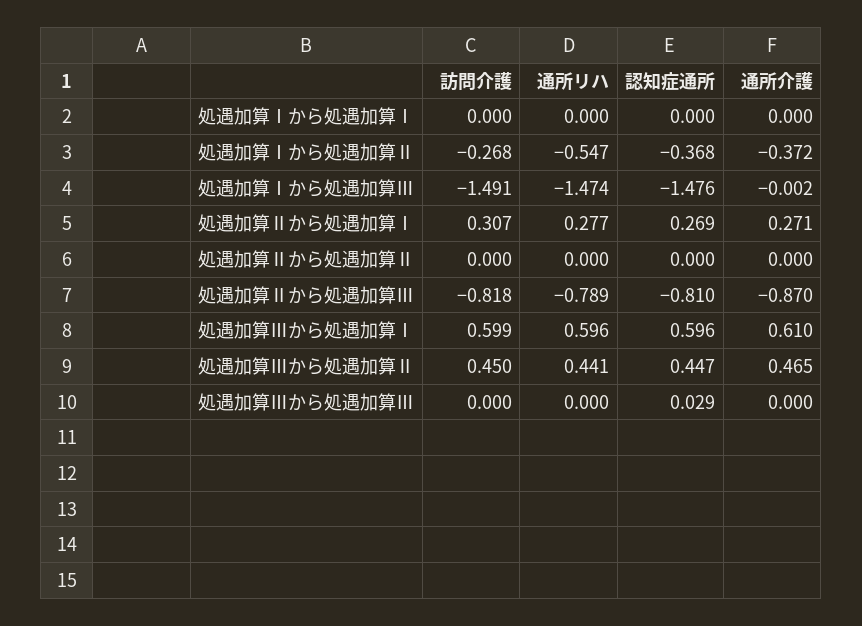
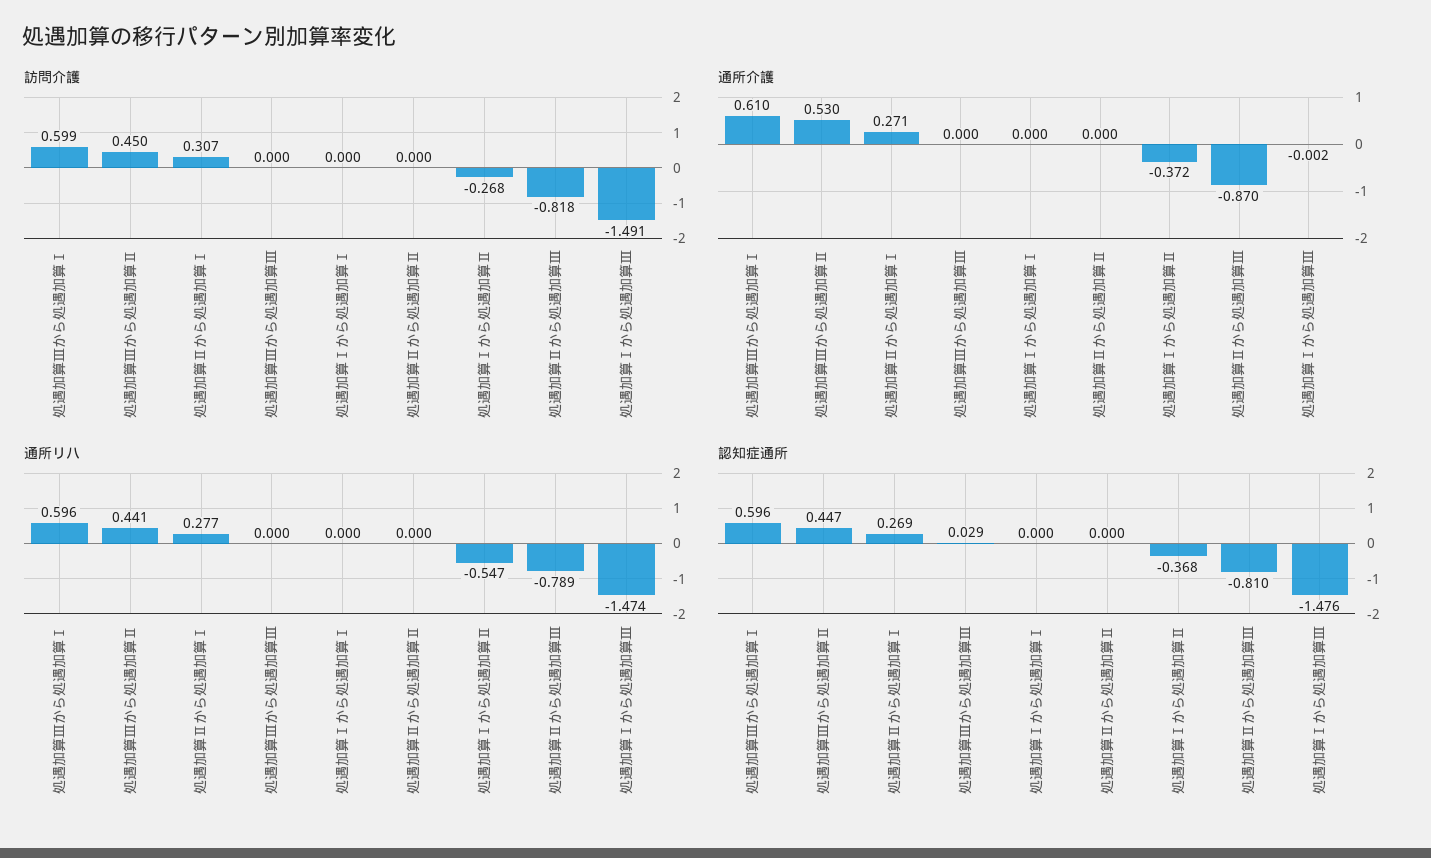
  {
    "訪問介護": {
      "処遇加算Ⅰから処遇加算Ⅰ": 0,
      "処遇加算Ⅰから処遇加算Ⅱ": -0.268,
      "処遇加算Ⅰから処遇加算Ⅲ": -1.491,
      "処遇加算Ⅱから処遇加算Ⅰ": 0.307,
      "処遇加算Ⅱから処遇加算Ⅱ": 0,
      "処遇加算Ⅱから処遇加算Ⅲ": -0.818,
      "処遇加算Ⅲから処遇加算Ⅰ": 0.599,
      "処遇加算Ⅲから処遇加算Ⅱ": 0.45,
      "処遇加算Ⅲから処遇加算Ⅲ": 0
    },
    "通所リハ": {
      "処遇加算Ⅰから処遇加算Ⅰ": 0,
      "処遇加算Ⅰから処遇加算Ⅱ": -0.547,
      "処遇加算Ⅰから処遇加算Ⅲ": -1.474,
      "処遇加算Ⅱから処遇加算Ⅰ": 0.277,
      "処遇加算Ⅱから処遇加算Ⅱ": 0,
      "処遇加算Ⅱから処遇加算Ⅲ": -0.789,
      "処遇加算Ⅲから処遇加算Ⅰ": 0.596,
      "処遇加算Ⅲから処遇加算Ⅱ": 0.441,
      "処遇加算Ⅲから処遇加算Ⅲ": 0
    },
    "認知症通所": {
      "処遇加算Ⅰから処遇加算Ⅰ": 0,
      "処遇加算Ⅰから処遇加算Ⅱ": -0.368,
      "処遇加算Ⅰから処遇加算Ⅲ": -1.476,
      "処遇加算Ⅱから処遇加算Ⅰ": 0.269,
      "処遇加算Ⅱから処遇加算Ⅱ": 0,
      "処遇加算Ⅱから処遇加算Ⅲ": -0.81,
      "処遇加算Ⅲから処遇加算Ⅰ": 0.596,
      "処遇加算Ⅲから処遇加算Ⅱ": 0.447,
      "処遇加算Ⅲから処遇加算Ⅲ": 0.029
    },
    "通所介護": {
      "処遇加算Ⅰから処遇加算Ⅰ": 0,
      "処遇加算Ⅰから処遇加算Ⅱ": -0.372,
      "処遇加算Ⅰから処遇加算Ⅲ": -0.002,
      "処遇加算Ⅱから処遇加算Ⅰ": 0.271,
      "処遇加算Ⅱから処遇加算Ⅱ": 0,
      "処遇加算Ⅱから処遇加算Ⅲ": -0.87,
      "処遇加算Ⅲから処遇加算Ⅰ": 0.61,
-     "処遇加算Ⅲから処遇加算Ⅱ": 0.465,
+     "処遇加算Ⅲから処遇加算Ⅱ": 0.53,
      "処遇加算Ⅲから処遇加算Ⅲ": 0
    }
  }

